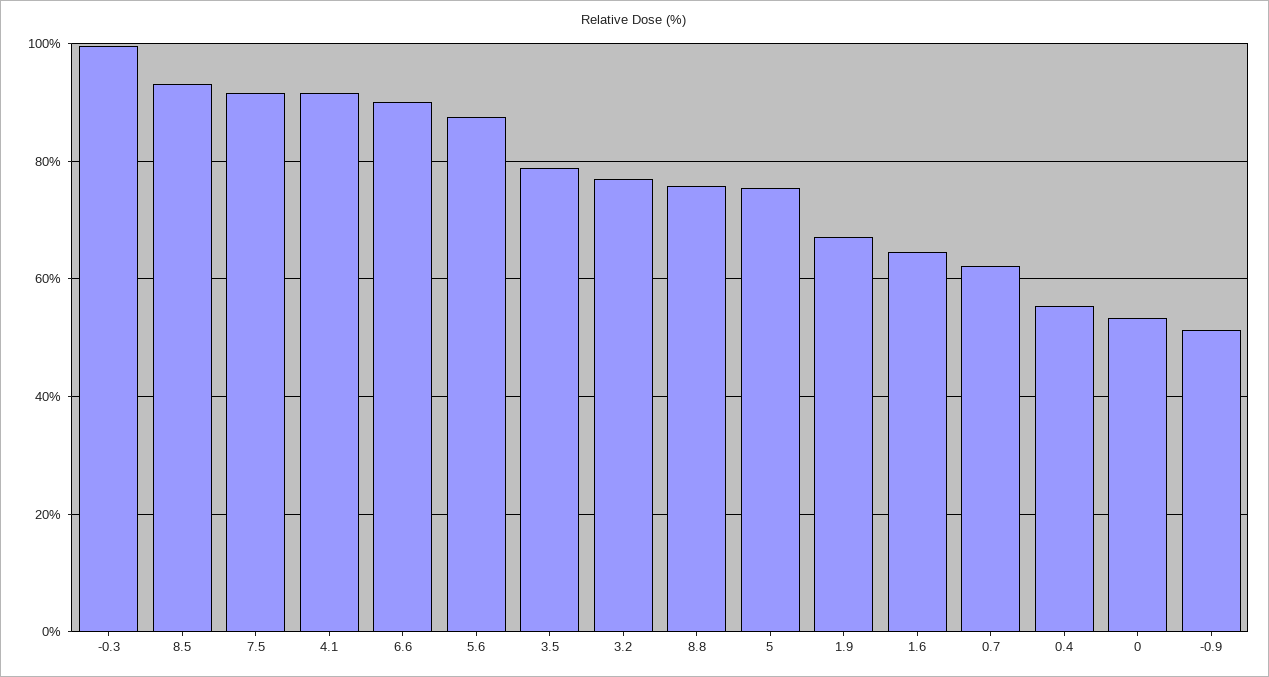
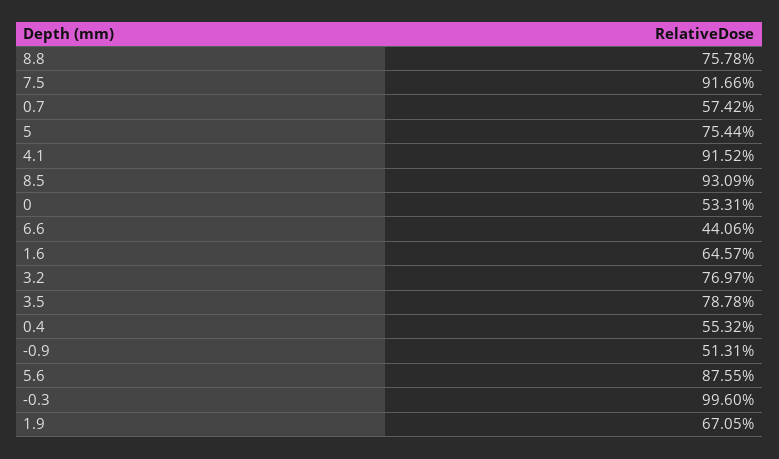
  {
    "-0.3": 99.6,
    "8.5": 93.09,
    "7.5": 91.66,
    "4.1": 91.52,
-   "6.6": 90,
+   "6.6": 44.06,
    "5.6": 87.55,
    "3.5": 78.78,
    "3.2": 76.97,
    "8.8": 75.78,
    "5": 75.44,
    "1.9": 67.05,
    "1.6": 64.57,
-   "0.7": 62,
+   "0.7": 57.42,
    "0.4": 55.32,
    "0": 53.31,
    "-0.9": 51.31
  }

